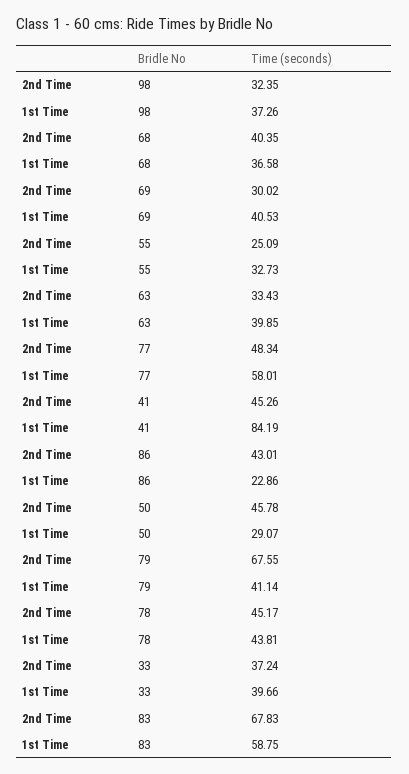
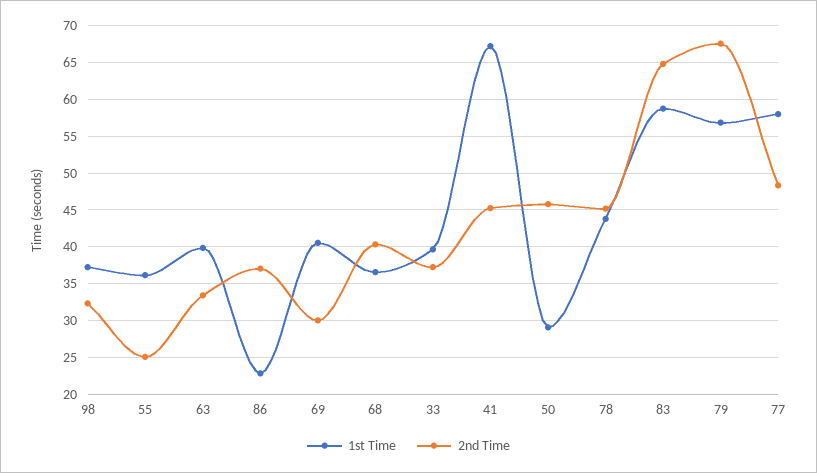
  {
    "2nd Time": {
      "98": 32.35,
      "68": 40.35,
      "69": 30.02,
      "55": 25.09,
      "63": 33.43,
      "77": 48.34,
      "41": 45.26,
-     "86": 43.01,
+     "86": 37,
      "50": 45.78,
      "79": 67.55,
      "78": 45.17,
      "33": 37.24,
-     "83": 67.83
+     "83": 65
    },
    "1st Time": {
      "98": 37.26,
      "68": 36.58,
      "69": 40.53,
-     "55": 32.73,
+     "55": 36,
      "63": 39.85,
      "77": 58.01,
-     "41": 84.19,
+     "41": 67,
      "86": 22.86,
      "50": 29.07,
-     "79": 41.14,
+     "79": 57,
      "78": 43.81,
      "33": 39.66,
      "83": 58.75
    }
  }

